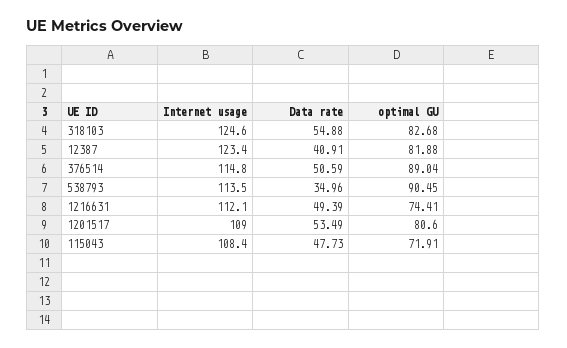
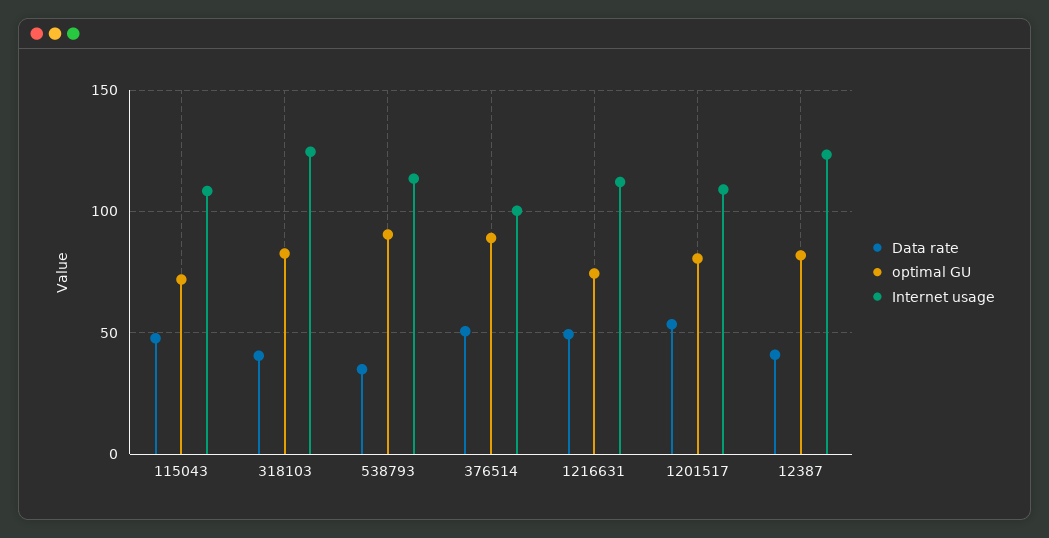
  {
    "Internet usage": {
      "318103": 124.6,
      "12387": 123.4,
-     "376514": 114.8,
+     "376514": 100,
      "538793": 113.5,
      "1216631": 112.1,
      "1201517": 109,
      "115043": 108.4
    },
    "Data rate": {
-     "318103": 54.88,
+     "318103": 40,
      "12387": 40.91,
      "376514": 50.59,
      "538793": 34.96,
      "1216631": 49.39,
      "1201517": 53.49,
      "115043": 47.73
    },
    "optimal GU": {
      "318103": 82.68,
      "12387": 81.88,
      "376514": 89.04,
      "538793": 90.45,
      "1216631": 74.41,
      "1201517": 80.6,
      "115043": 71.91
    }
  }

